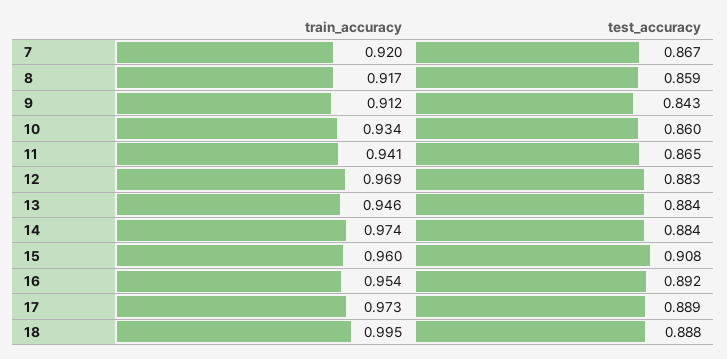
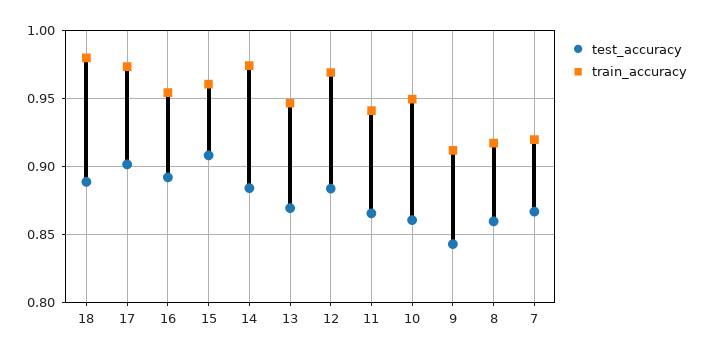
  {
    "train_accuracy": {
      "7": 0.92,
      "8": 0.917,
      "9": 0.912,
-     "10": 0.934,
+     "10": 0.95,
      "11": 0.941,
      "12": 0.969,
      "13": 0.946,
      "14": 0.974,
      "15": 0.96,
      "16": 0.954,
      "17": 0.973,
-     "18": 0.995
+     "18": 0.98
    },
    "test_accuracy": {
      "7": 0.867,
      "8": 0.859,
      "9": 0.843,
      "10": 0.86,
      "11": 0.865,
      "12": 0.883,
-     "13": 0.884,
+     "13": 0.87,
      "14": 0.884,
      "15": 0.908,
      "16": 0.892,
-     "17": 0.889,
+     "17": 0.9,
      "18": 0.888
    }
  }

